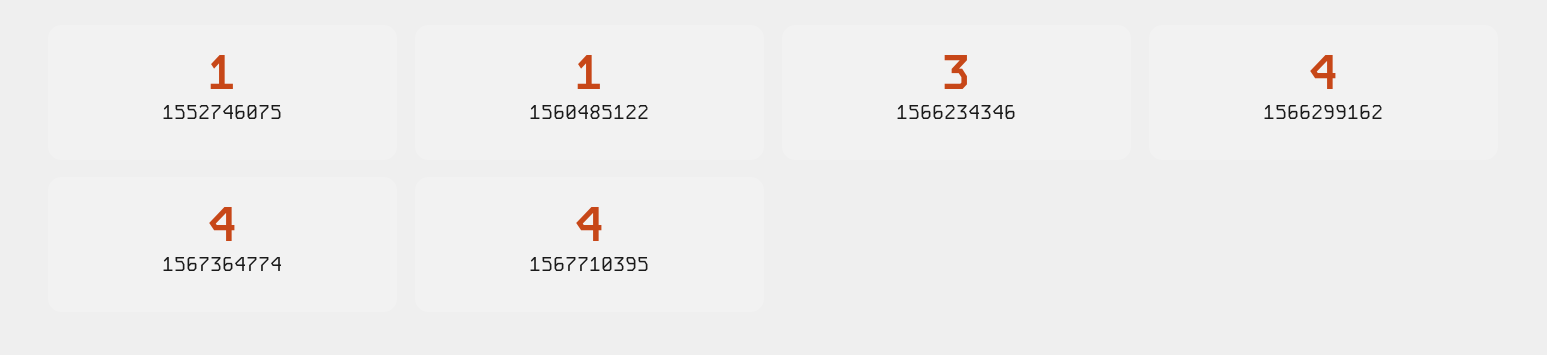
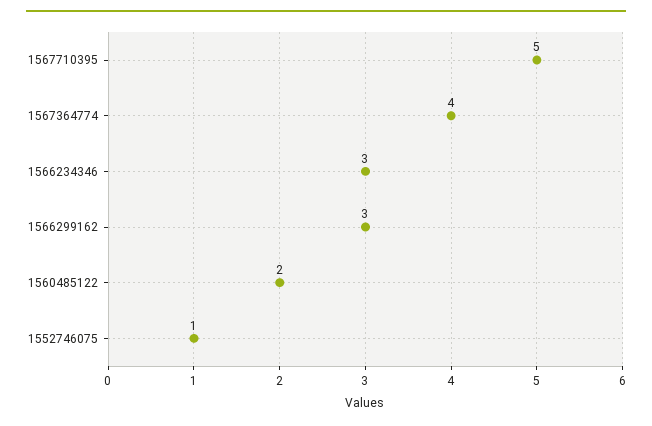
  {
    "1552746075": 1,
-   "1560485122": 1,
+   "1560485122": 2,
    "1566234346": 3,
-   "1566299162": 4,
+   "1566299162": 3,
    "1567364774": 4,
-   "1567710395": 4
+   "1567710395": 5
  }

